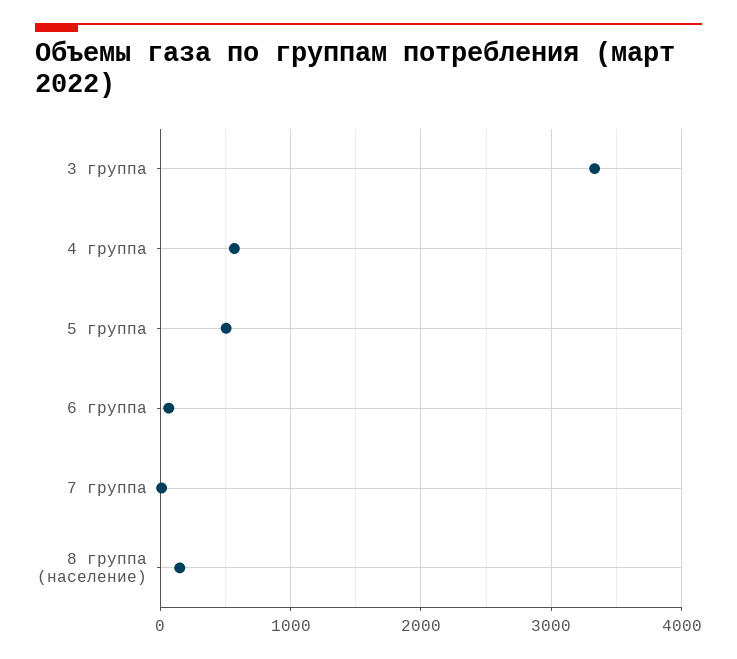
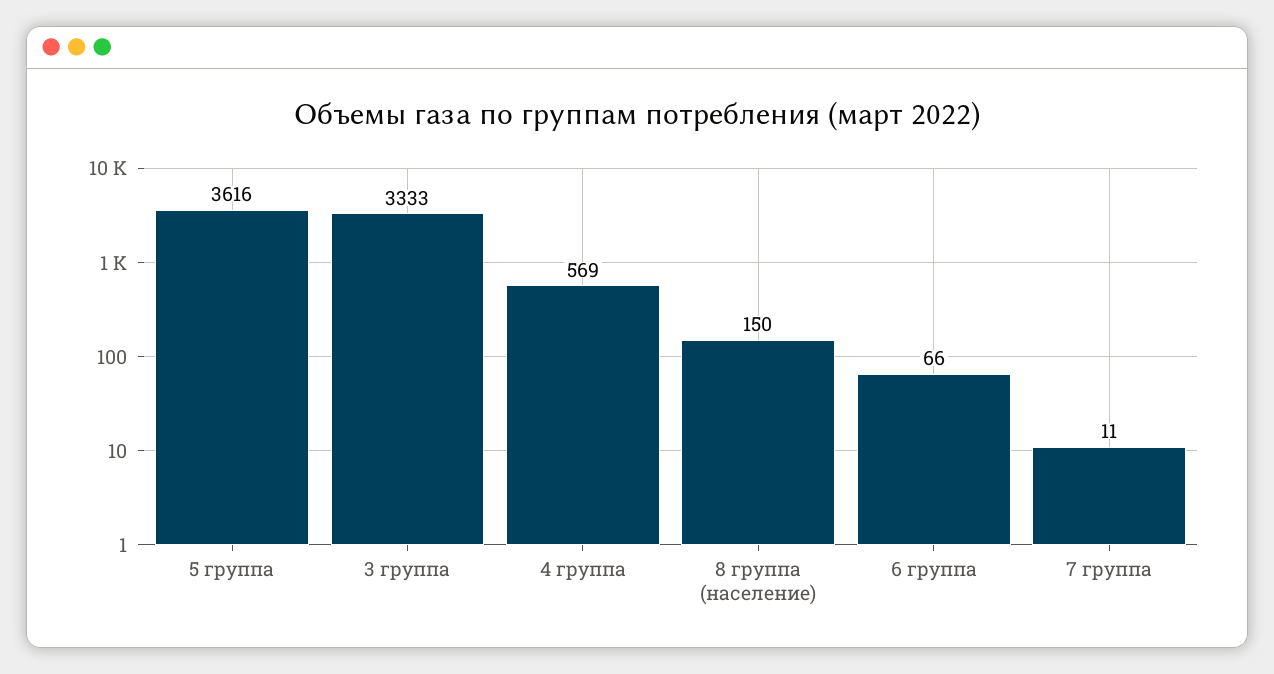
  {
    "3 группа": 3333,
    "4 группа": 569,
-   "5 группа": 500,
+   "5 группа": 3616,
    "6 группа": 66,
    "7 группа": 11,
    "8 группа (население)": 150
  }

